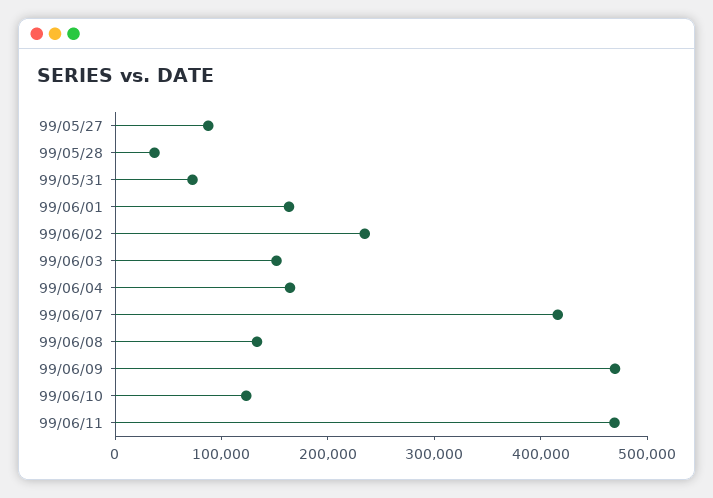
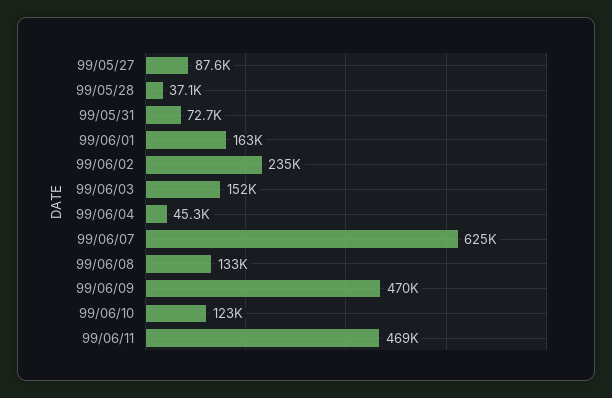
  {
    "99/05/27": 87600,
    "99/05/28": 37100,
    "99/05/31": 72700,
    "99/06/01": 163000,
    "99/06/02": 235000,
    "99/06/03": 152000,
-   "99/06/04": 160000,
+   "99/06/04": 45300,
-   "99/06/07": 420000,
+   "99/06/07": 625000,
    "99/06/08": 133000,
    "99/06/09": 470000,
    "99/06/10": 123000,
    "99/06/11": 469000
  }

